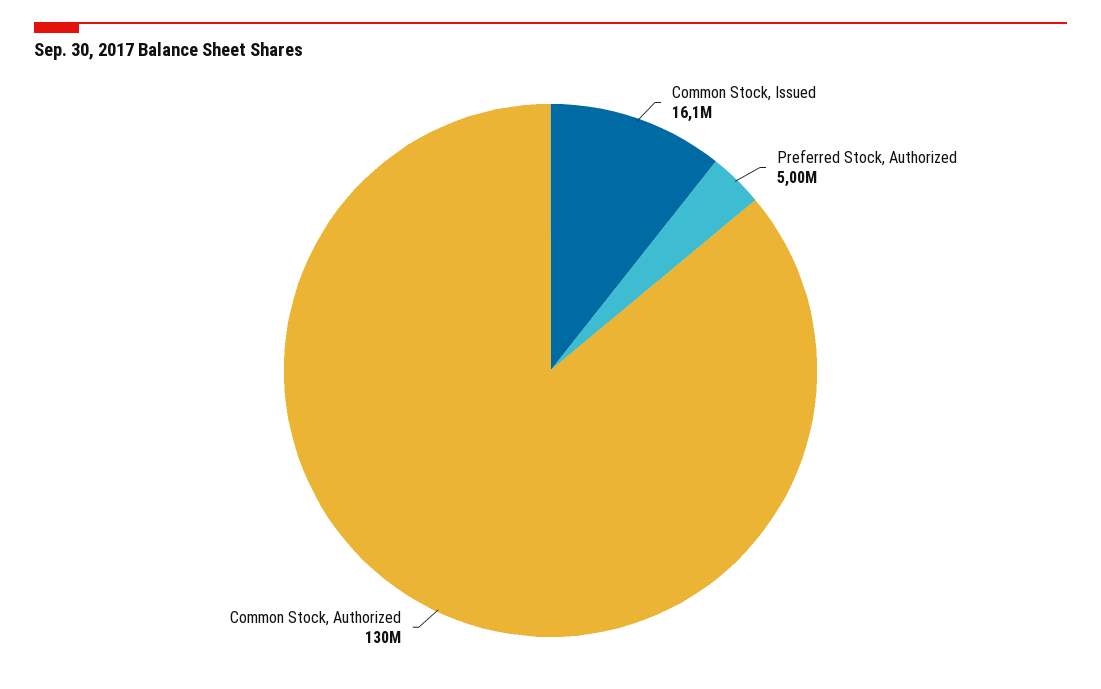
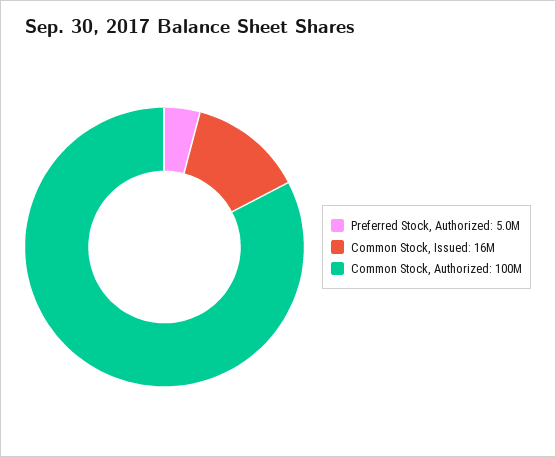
  {
    "Common Stock, Issued": 16100000,
    "Preferred Stock, Authorized": 5000000,
-   "Common Stock, Authorized": 130000000
+   "Common Stock, Authorized": 100000000
  }

